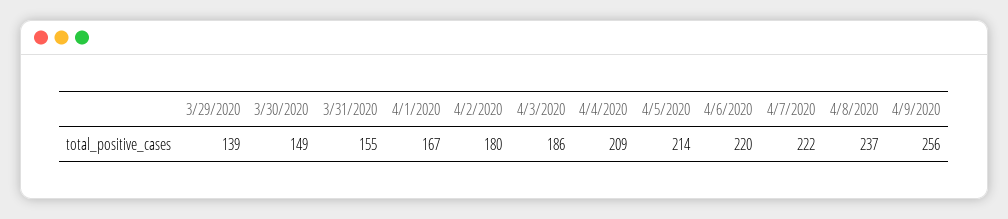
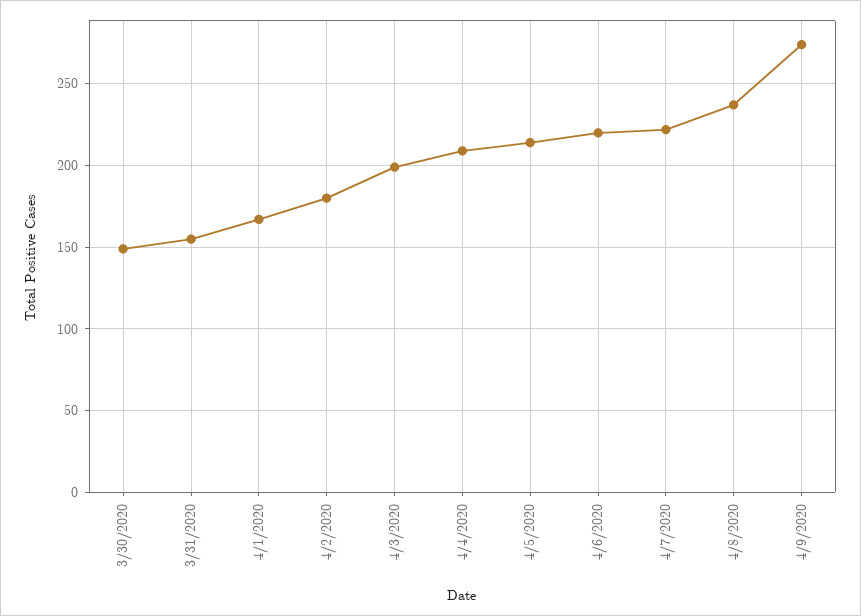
  {
-   "3/29/2020": 139,
    "3/30/2020": 149,
    "3/31/2020": 155,
    "4/1/2020": 167,
    "4/2/2020": 180,
-   "4/3/2020": 186,
+   "4/3/2020": 200,
    "4/4/2020": 209,
    "4/5/2020": 214,
    "4/6/2020": 220,
    "4/7/2020": 222,
    "4/8/2020": 237,
-   "4/9/2020": 256
+   "4/9/2020": 275
  }

